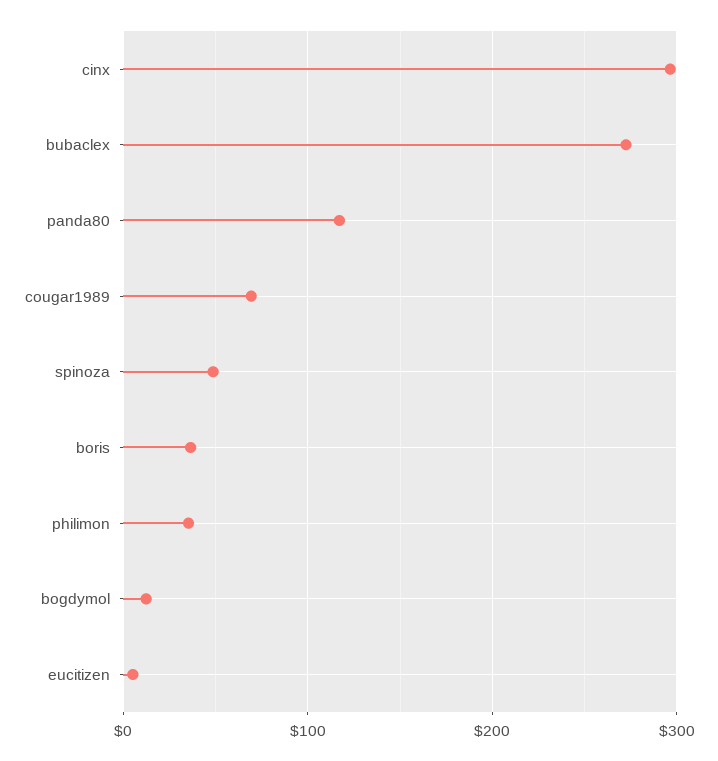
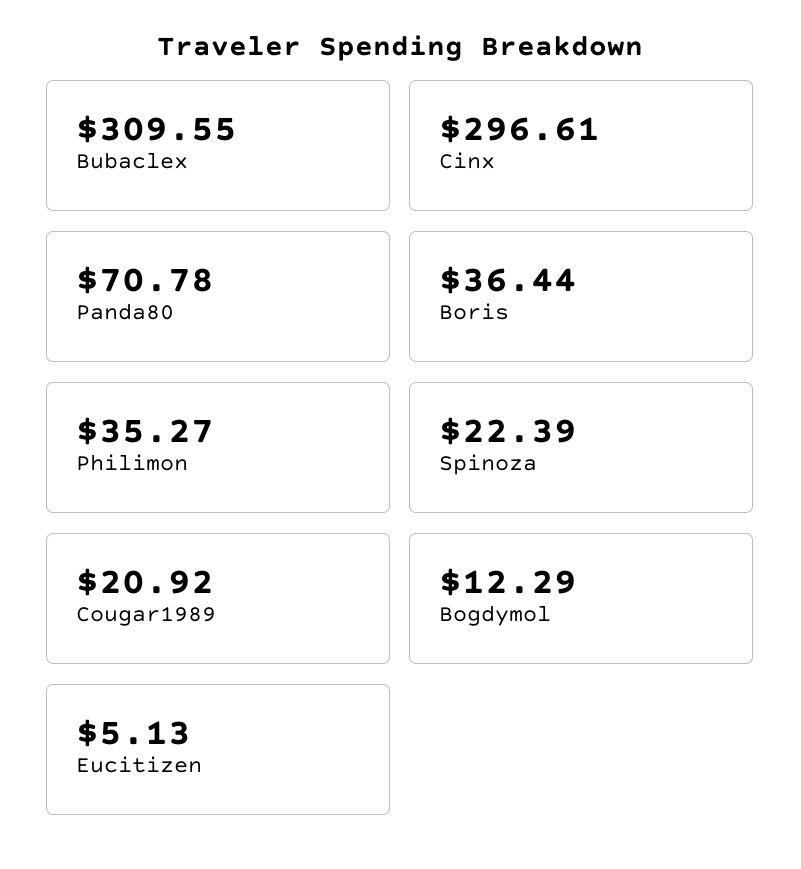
  {
    "cinx": 296.61,
-   "bubaclex": 270,
+   "bubaclex": 309.55,
-   "panda80": 120,
+   "panda80": 70.78,
-   "cougar1989": 70,
+   "cougar1989": 20.92,
-   "spinoza": 50,
+   "spinoza": 22.39,
    "boris": 36.44,
    "philimon": 35.27,
    "bogdymol": 12.29,
    "eucitizen": 5.13
  }

